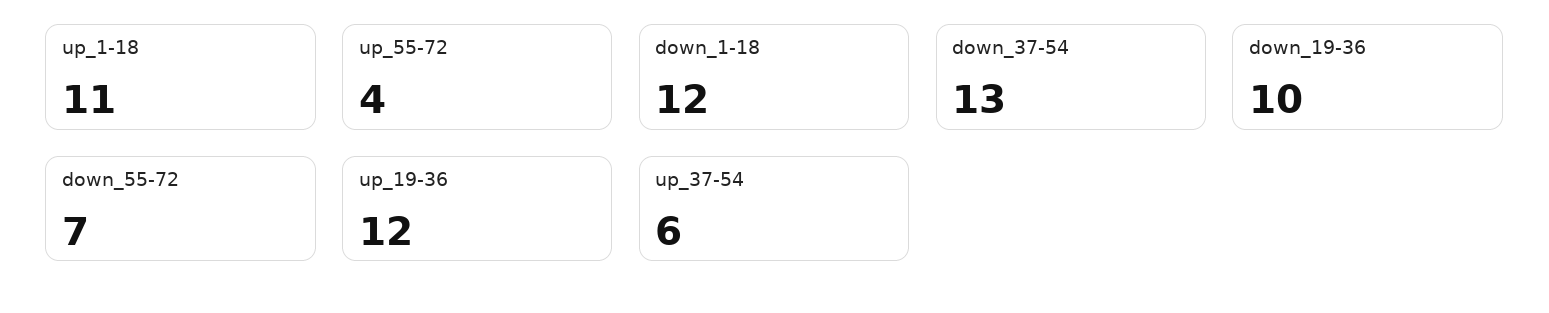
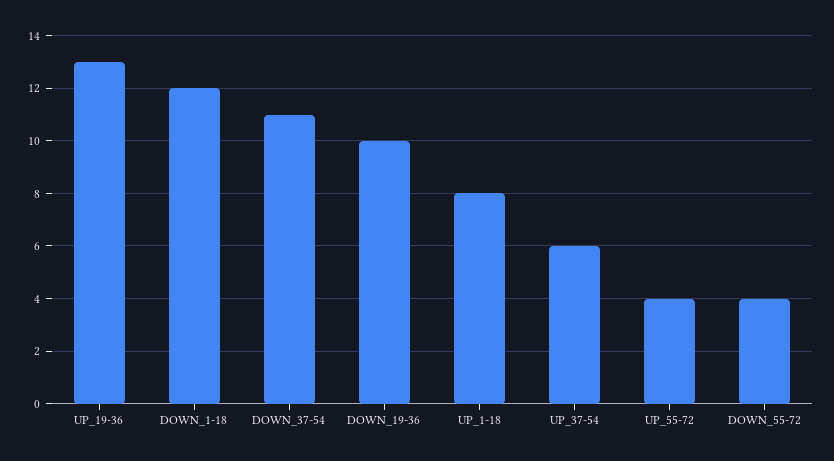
  {
-   "up_1-18": 11,
+   "up_1-18": 8,
    "up_55-72": 4,
    "down_1-18": 12,
-   "down_37-54": 13,
+   "down_37-54": 11,
    "down_19-36": 10,
-   "down_55-72": 7,
+   "down_55-72": 4,
-   "up_19-36": 12,
+   "up_19-36": 13,
    "up_37-54": 6
  }

